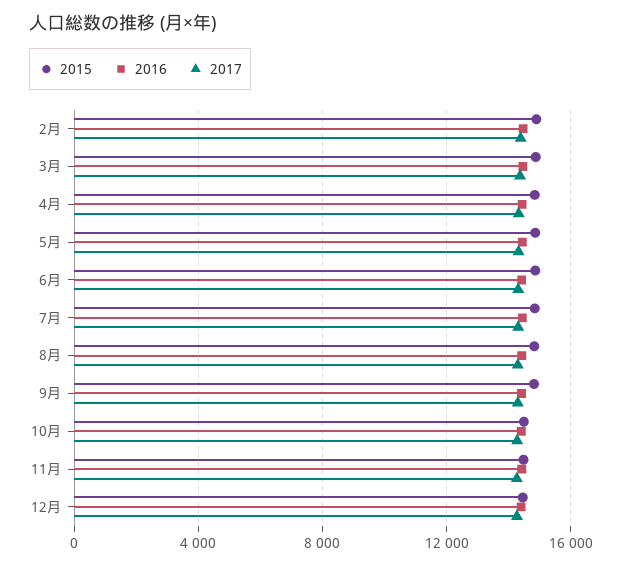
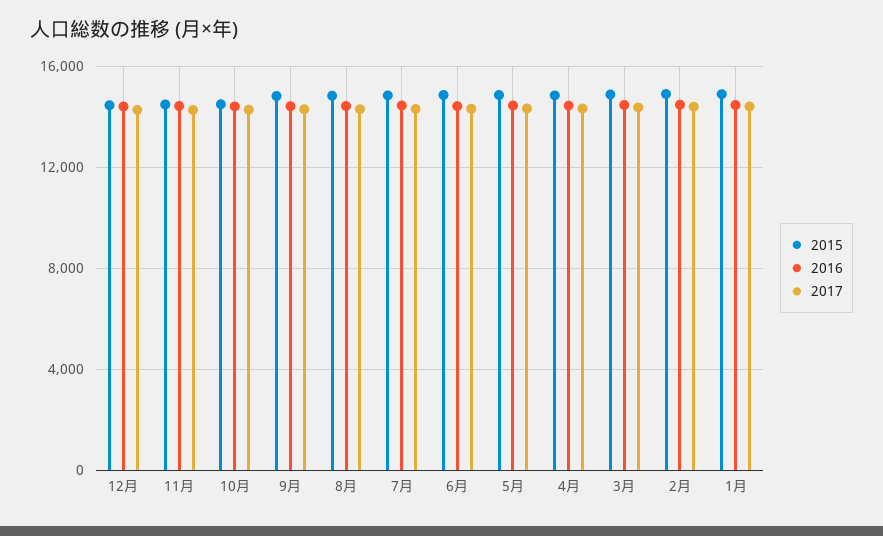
  {
    "2015": {
      "2月": 15000,
      "3月": 15000,
      "4月": 15000,
      "5月": 15000,
      "6月": 15000,
      "7月": 15000,
      "8月": 15000,
      "9月": 15000,
      "10月": 14500,
      "11月": 14500,
-     "12月": 14500
+     "12月": 14500,
+     "1月": 15000
    },
    "2016": {
      "2月": 14500,
      "3月": 14500,
      "4月": 14500,
      "5月": 14500,
      "6月": 14500,
      "7月": 14500,
      "8月": 14500,
      "9月": 14500,
      "10月": 14500,
      "11月": 14500,
-     "12月": 14500
+     "12月": 14500,
+     "1月": 14500
    },
    "2017": {
      "2月": 14500,
      "3月": 14500,
      "4月": 14500,
      "5月": 14500,
      "6月": 14500,
      "7月": 14500,
      "8月": 14500,
      "9月": 14500,
      "10月": 14500,
      "11月": 14500,
-     "12月": 14500
+     "12月": 14500,
+     "1月": 14500
    }
  }

